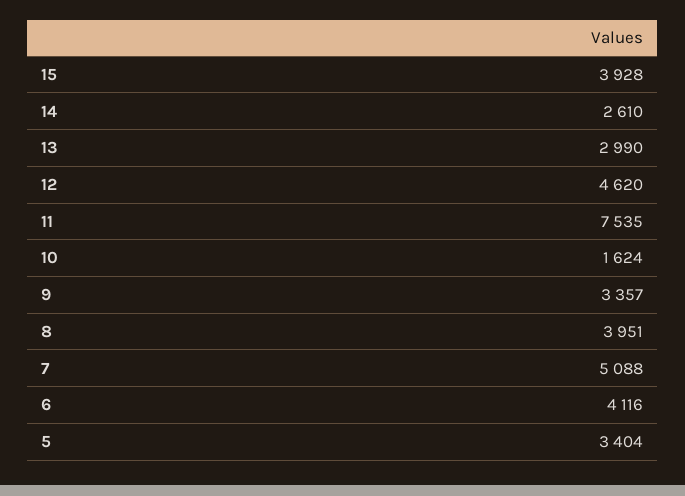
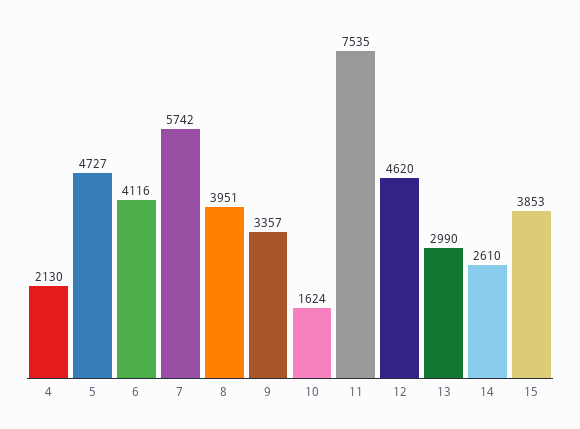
  {
-   "15": 3928,
+   "15": 3853,
    "14": 2610,
    "13": 2990,
    "12": 4620,
    "11": 7535,
    "10": 1624,
    "9": 3357,
    "8": 3951,
-   "7": 5088,
+   "7": 5742,
    "6": 4116,
-   "5": 3404
+   "5": 4727,
+   "4": 2130
  }

